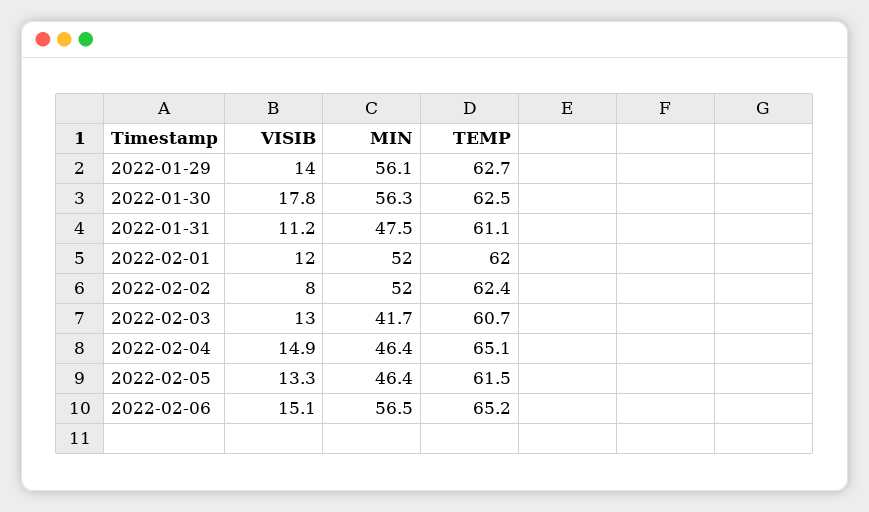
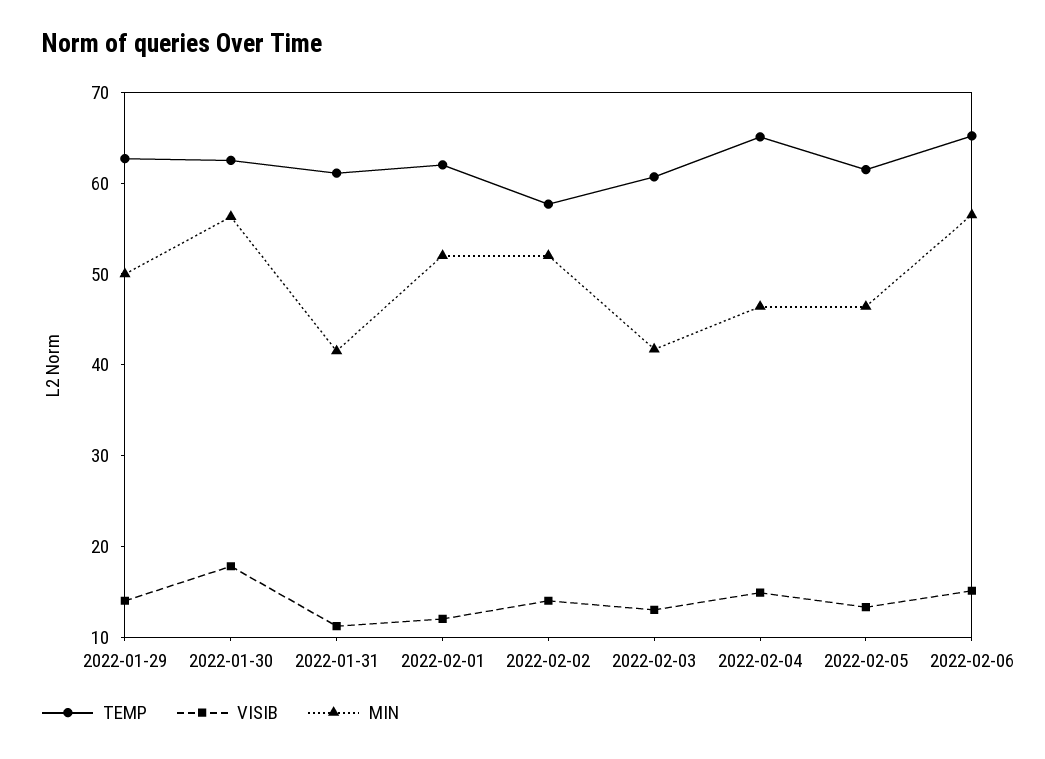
  {
    "VISIB": {
      "2022-01-29": 14,
      "2022-01-30": 17.8,
      "2022-01-31": 11.2,
      "2022-02-01": 12,
-     "2022-02-02": 8,
+     "2022-02-02": 14,
      "2022-02-03": 13,
      "2022-02-04": 14.9,
      "2022-02-05": 13.3,
      "2022-02-06": 15.1
    },
    "MIN": {
-     "2022-01-29": 56.1,
+     "2022-01-29": 50,
      "2022-01-30": 56.3,
-     "2022-01-31": 47.5,
+     "2022-01-31": 42,
      "2022-02-01": 52,
      "2022-02-02": 52,
      "2022-02-03": 41.7,
      "2022-02-04": 46.4,
      "2022-02-05": 46.4,
      "2022-02-06": 56.5
    },
    "TEMP": {
      "2022-01-29": 62.7,
      "2022-01-30": 62.5,
      "2022-01-31": 61.1,
      "2022-02-01": 62,
-     "2022-02-02": 62.4,
+     "2022-02-02": 58,
      "2022-02-03": 60.7,
      "2022-02-04": 65.1,
      "2022-02-05": 61.5,
      "2022-02-06": 65.2
    }
  }

